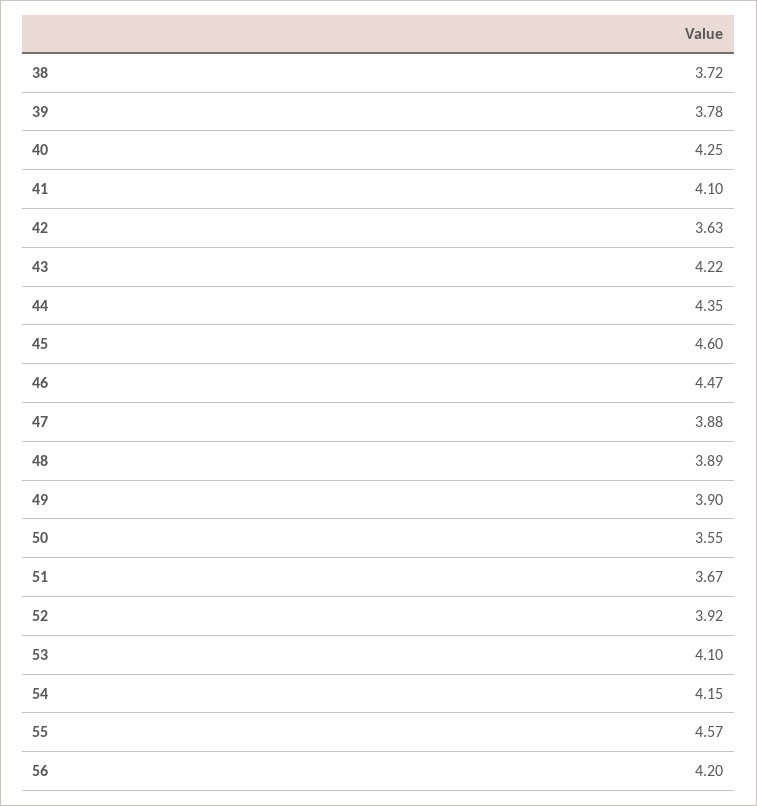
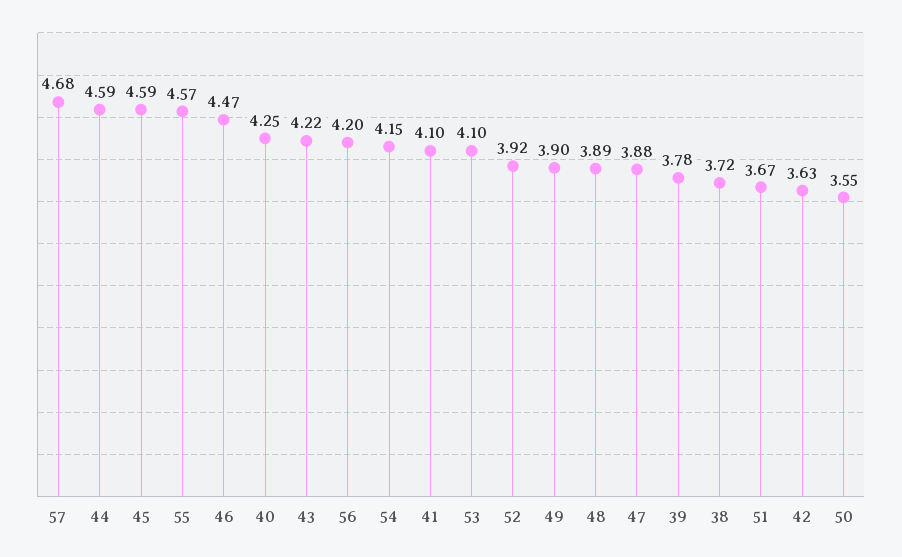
  {
    "38": 3.72,
    "39": 3.78,
    "40": 4.25,
    "41": 4.1,
    "42": 3.63,
    "43": 4.22,
-   "44": 4.35,
+   "44": 4.59,
-   "45": 4.6,
+   "45": 4.59,
    "46": 4.47,
    "47": 3.88,
    "48": 3.89,
    "49": 3.9,
    "50": 3.55,
    "51": 3.67,
    "52": 3.92,
    "53": 4.1,
    "54": 4.15,
    "55": 4.57,
-   "56": 4.2
+   "56": 4.2,
+   "57": 4.68
  }

